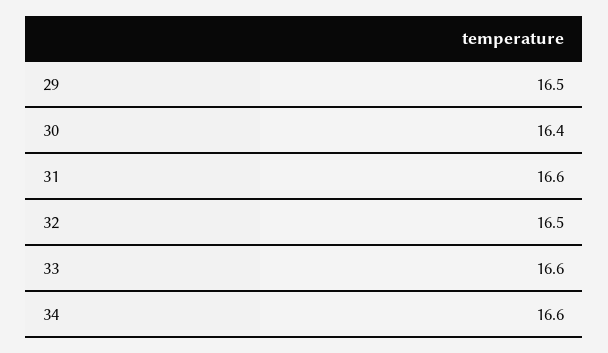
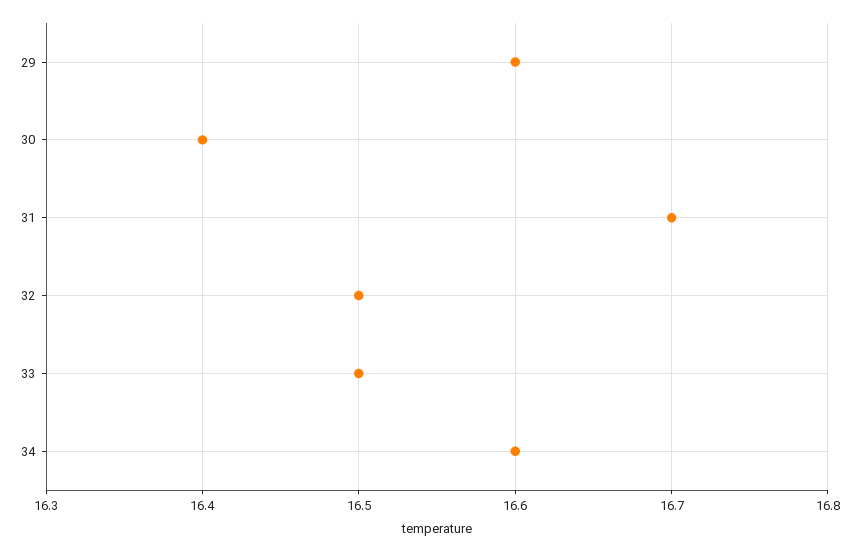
  {
-   "29": 16.5,
+   "29": 16.6,
    "30": 16.4,
-   "31": 16.6,
+   "31": 16.7,
    "32": 16.5,
-   "33": 16.6,
+   "33": 16.5,
    "34": 16.6
  }

